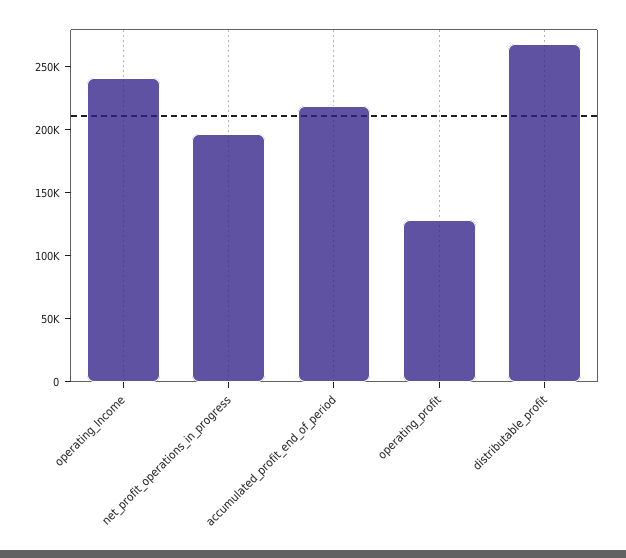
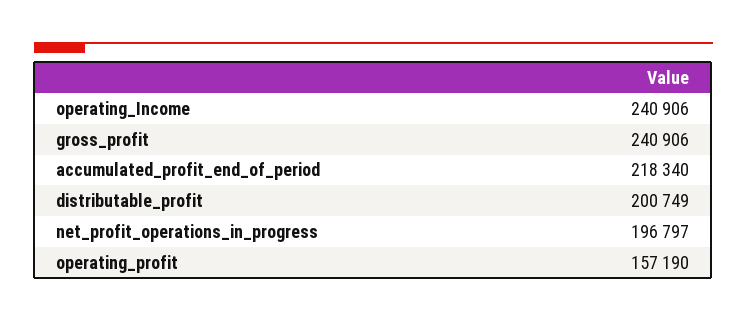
  {
    "operating_Income": 240906,
    "net_profit_operations_in_progress": 196797,
    "accumulated_profit_end_of_period": 218340,
-   "operating_profit": 130000,
+   "operating_profit": 157190,
-   "distributable_profit": 270000
+   "distributable_profit": 200749,
+   "gross_profit": 240906
  }

